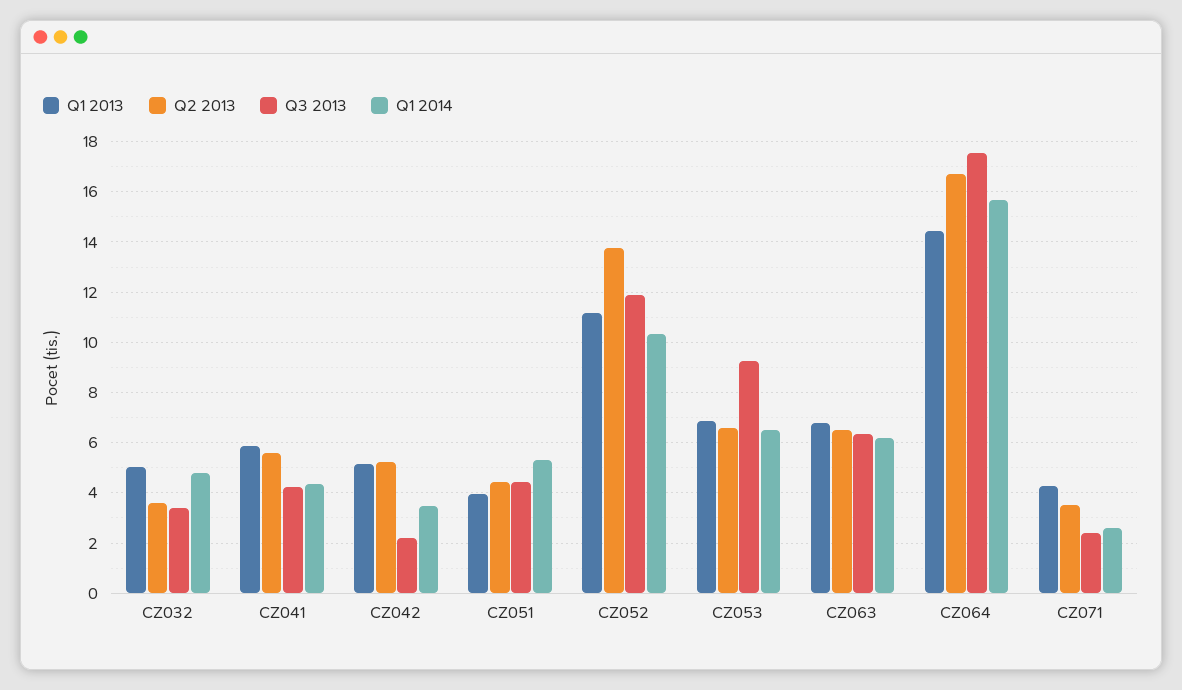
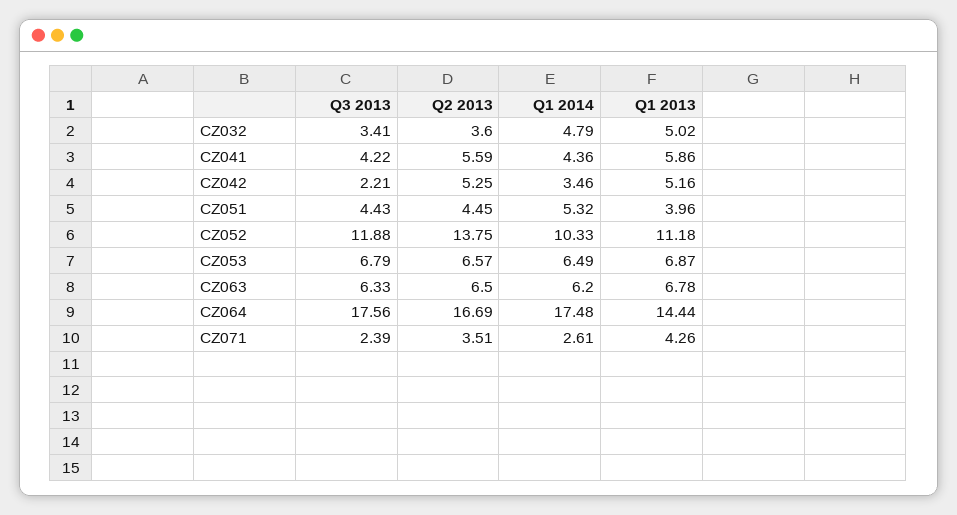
  {
    "Q1 2013": {
      "CZ032": 5.02,
      "CZ041": 5.86,
      "CZ042": 5.16,
      "CZ051": 3.96,
      "CZ052": 11.18,
      "CZ053": 6.87,
      "CZ063": 6.78,
      "CZ064": 14.44,
      "CZ071": 4.26
    },
    "Q2 2013": {
      "CZ032": 3.6,
      "CZ041": 5.59,
      "CZ042": 5.25,
      "CZ051": 4.45,
      "CZ052": 13.75,
      "CZ053": 6.57,
      "CZ063": 6.5,
      "CZ064": 16.69,
      "CZ071": 3.51
    },
    "Q3 2013": {
      "CZ032": 3.41,
      "CZ041": 4.22,
      "CZ042": 2.21,
      "CZ051": 4.43,
      "CZ052": 11.88,
-     "CZ053": 9.25,
+     "CZ053": 6.79,
      "CZ063": 6.33,
      "CZ064": 17.56,
      "CZ071": 2.39
    },
    "Q1 2014": {
      "CZ032": 4.79,
      "CZ041": 4.36,
      "CZ042": 3.46,
      "CZ051": 5.32,
      "CZ052": 10.33,
      "CZ053": 6.49,
      "CZ063": 6.2,
-     "CZ064": 15.75,
+     "CZ064": 17.48,
      "CZ071": 2.61
    }
  }

